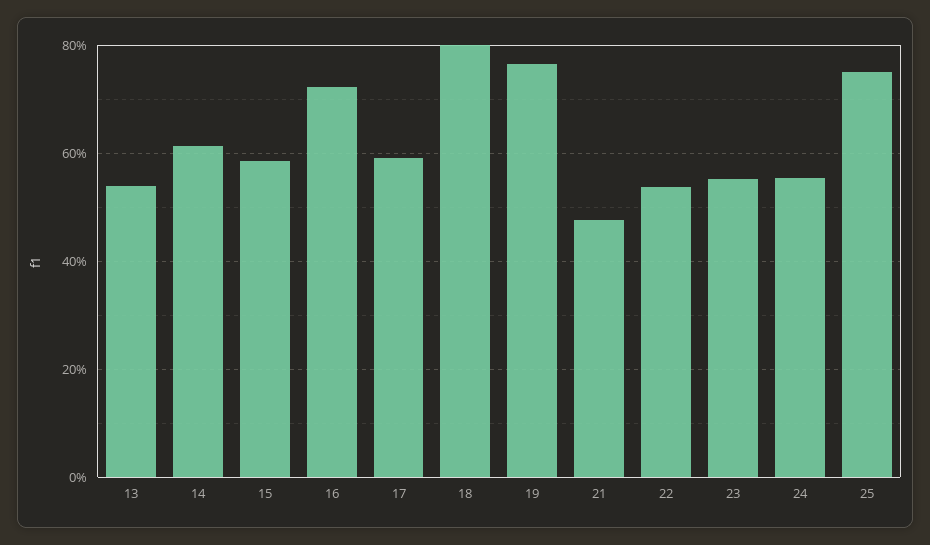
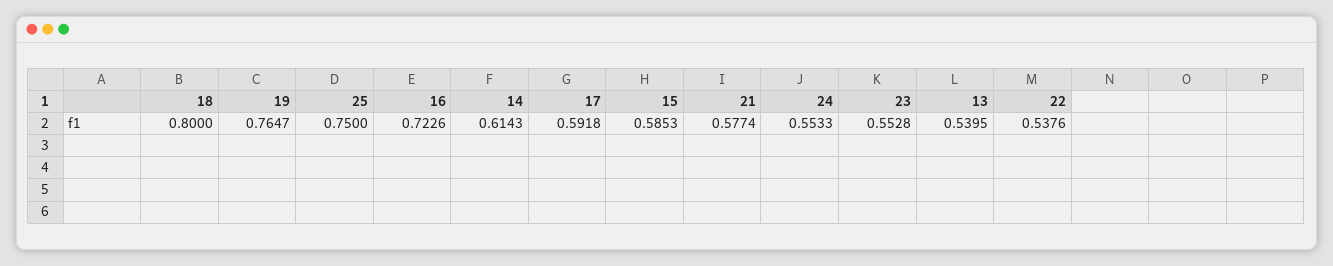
  {
    "13": 0.5395,
    "14": 0.6143,
    "15": 0.5853,
    "16": 0.7226,
    "17": 0.5918,
    "18": 0.8,
    "19": 0.7647,
-   "21": 0.48,
+   "21": 0.5774,
    "22": 0.5376,
    "23": 0.5528,
    "24": 0.5533,
    "25": 0.75
  }

